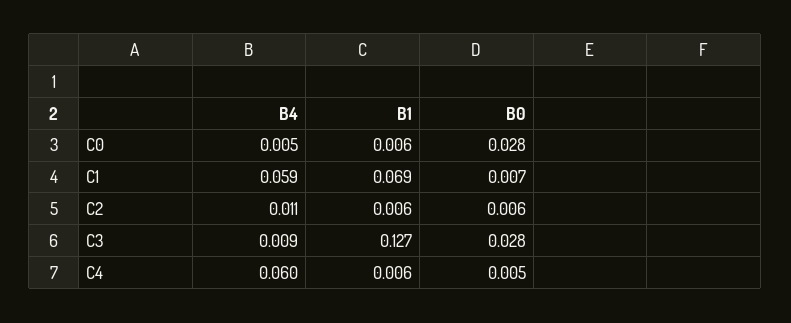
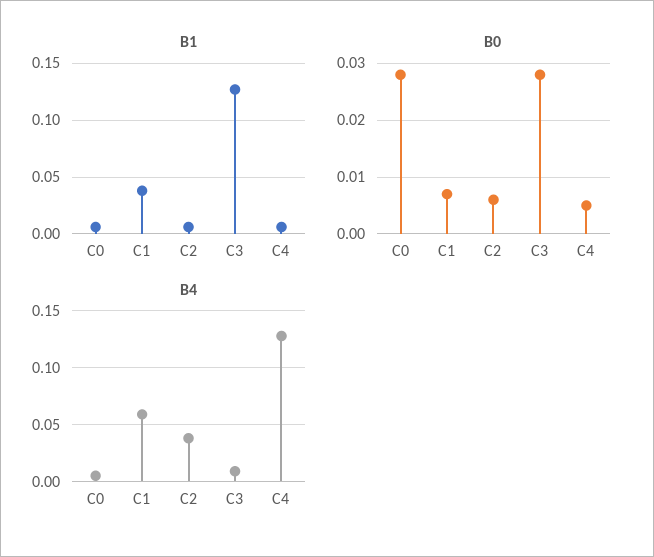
  {
    "B4": {
      "C0": 0.005,
      "C1": 0.059,
-     "C2": 0.011,
+     "C2": 0.04,
      "C3": 0.009,
-     "C4": 0.06
+     "C4": 0.13
    },
    "B1": {
      "C0": 0.006,
-     "C1": 0.069,
+     "C1": 0.04,
      "C2": 0.006,
      "C3": 0.127,
      "C4": 0.006
    },
    "B0": {
      "C0": 0.028,
      "C1": 0.007,
      "C2": 0.006,
      "C3": 0.028,
      "C4": 0.005
    }
  }

